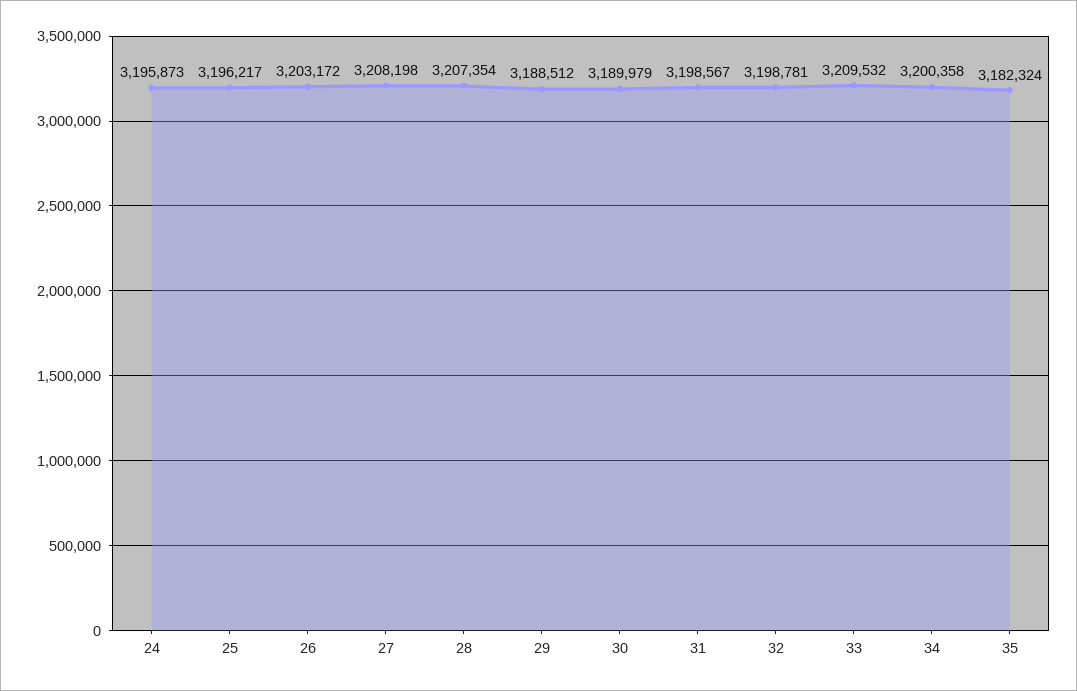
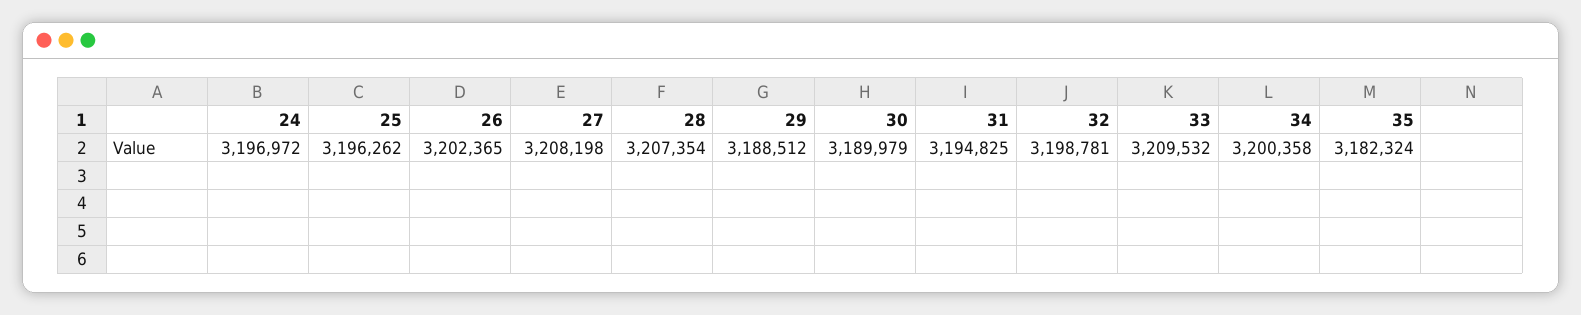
  {
-   "24": 3195873,
+   "24": 3196972,
-   "25": 3196217,
+   "25": 3196262,
-   "26": 3203172,
+   "26": 3202365,
    "27": 3208198,
    "28": 3207354,
    "29": 3188512,
    "30": 3189979,
-   "31": 3198567,
+   "31": 3194825,
    "32": 3198781,
    "33": 3209532,
    "34": 3200358,
    "35": 3182324
  }

